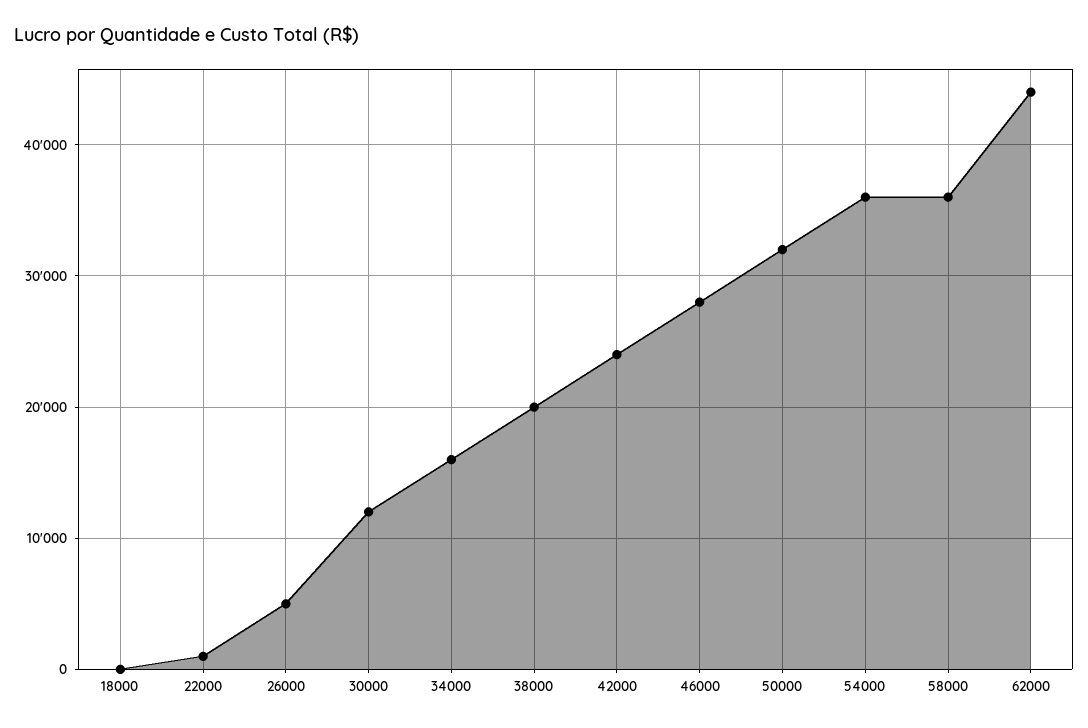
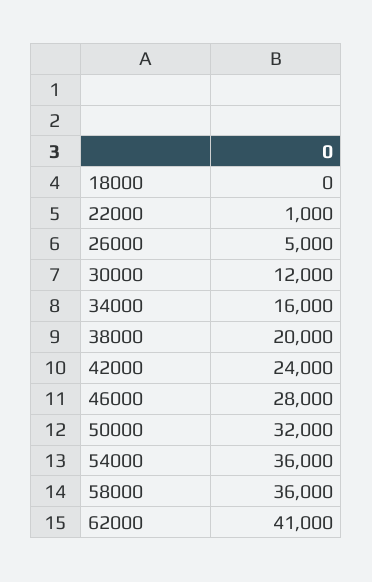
  {
    "18000": 0,
    "22000": 1000,
    "26000": 5000,
    "30000": 12000,
    "34000": 16000,
    "38000": 20000,
    "42000": 24000,
    "46000": 28000,
    "50000": 32000,
    "54000": 36000,
    "58000": 36000,
-   "62000": 44000
+   "62000": 41000
  }

